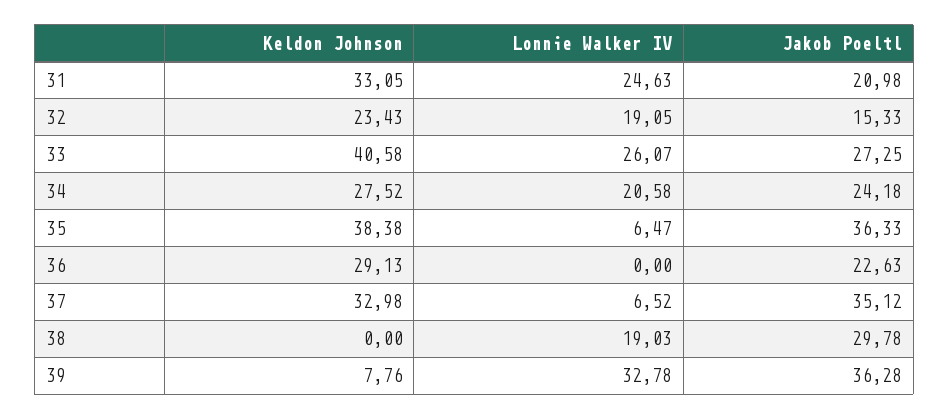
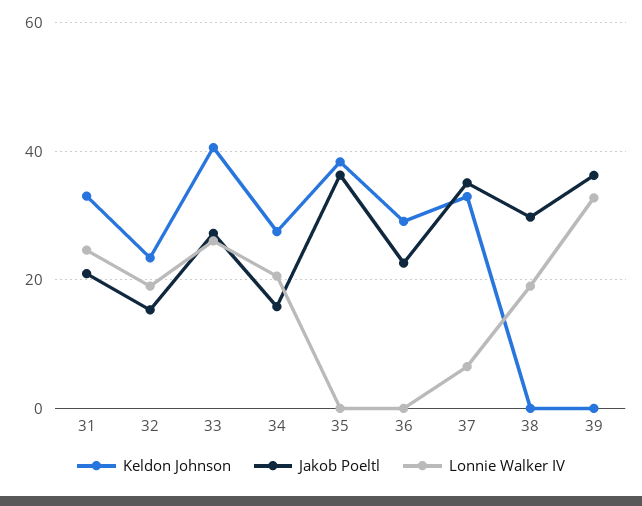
  {
    "Keldon Johnson": {
      "31": 33.05,
      "32": 23.43,
      "33": 40.58,
      "34": 27.52,
      "35": 38.38,
      "36": 29.13,
      "37": 32.98,
      "38": 0,
-     "39": 7.76
+     "39": 0
    },
    "Lonnie Walker IV": {
      "31": 24.63,
      "32": 19.05,
      "33": 26.07,
      "34": 20.58,
-     "35": 6.47,
+     "35": 0,
      "36": 0,
      "37": 6.52,
      "38": 19.03,
      "39": 32.78
    },
    "Jakob Poeltl": {
      "31": 20.98,
      "32": 15.33,
      "33": 27.25,
-     "34": 24.18,
+     "34": 16,
      "35": 36.33,
      "36": 22.63,
      "37": 35.12,
      "38": 29.78,
      "39": 36.28
    }
  }

